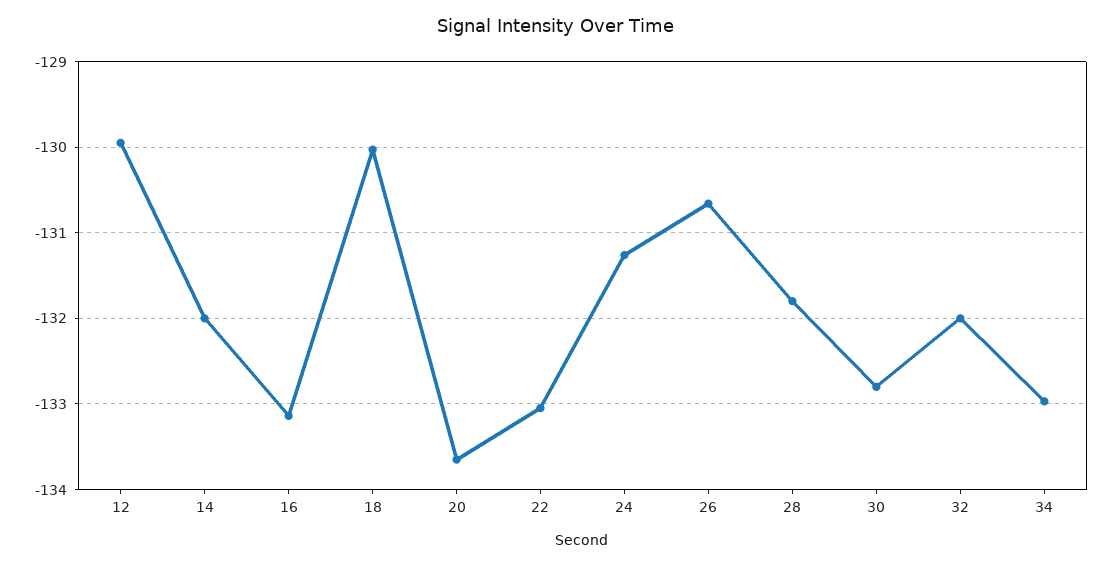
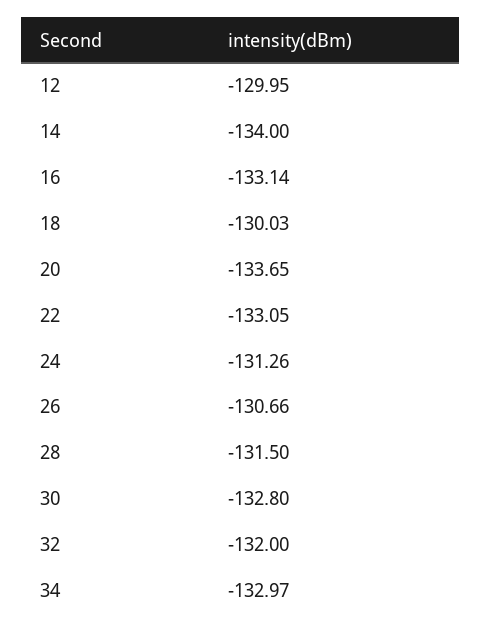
  {
    "12": -129.95,
-   "14": -132,
+   "14": -134,
    "16": -133.14,
    "18": -130.03,
    "20": -133.65,
    "22": -133.05,
    "24": -131.26,
    "26": -130.66,
-   "28": -131.8,
+   "28": -131.5,
    "30": -132.8,
    "32": -132,
    "34": -132.97
  }

